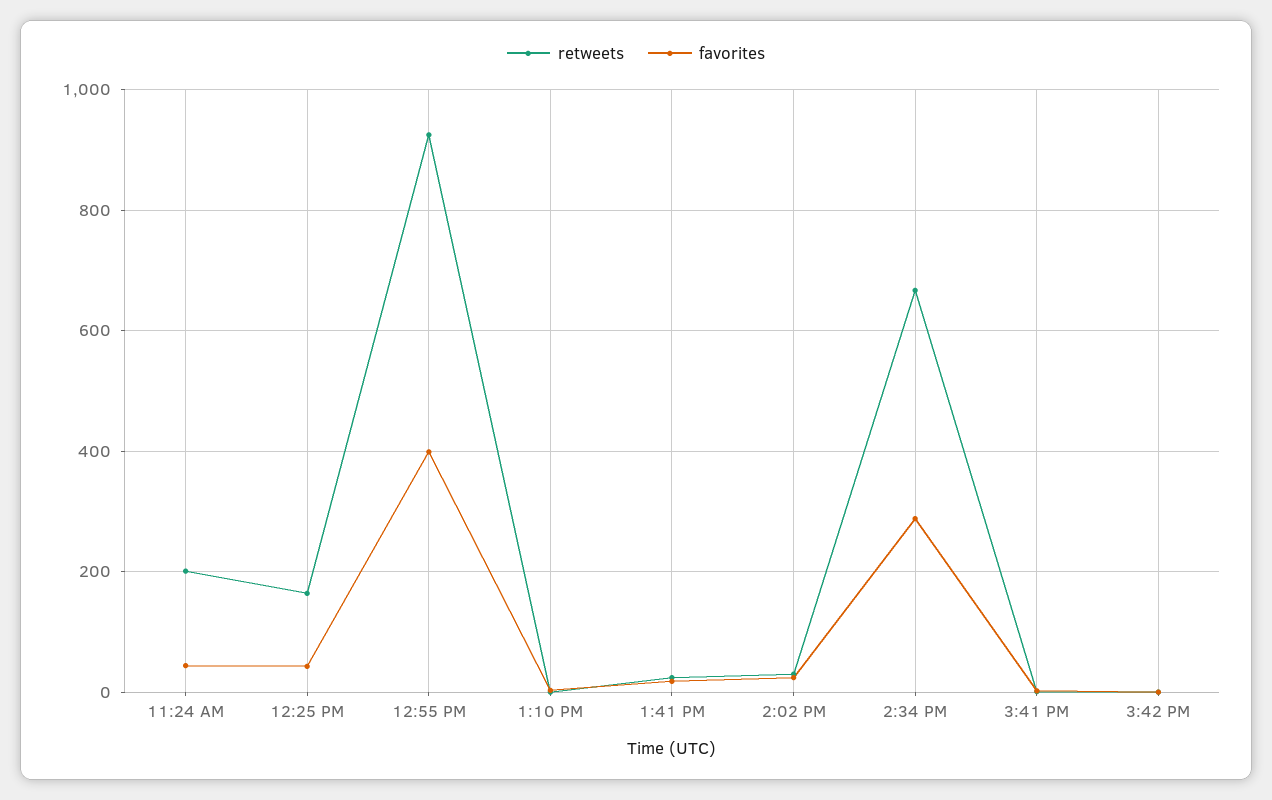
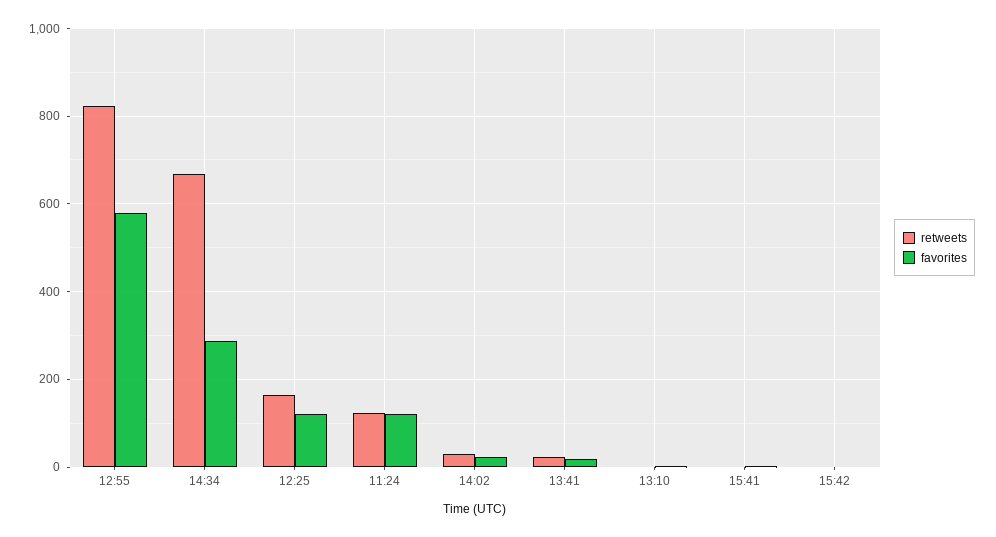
  {
    "retweets": {
-     "11:24 AM": 200,
+     "11:24 AM": 120,
      "12:25 PM": 160,
-     "12:55 PM": 920,
+     "12:55 PM": 820,
      "1:10 PM": 0,
      "1:41 PM": 20,
      "2:02 PM": 40,
      "2:34 PM": 660,
      "3:41 PM": 0,
      "3:42 PM": 0
    },
    "favorites": {
-     "11:24 AM": 40,
+     "11:24 AM": 120,
-     "12:25 PM": 40,
+     "12:25 PM": 120,
-     "12:55 PM": 400,
+     "12:55 PM": 580,
      "1:10 PM": 0,
      "1:41 PM": 20,
      "2:02 PM": 20,
      "2:34 PM": 280,
      "3:41 PM": 0,
      "3:42 PM": 0
    }
  }

